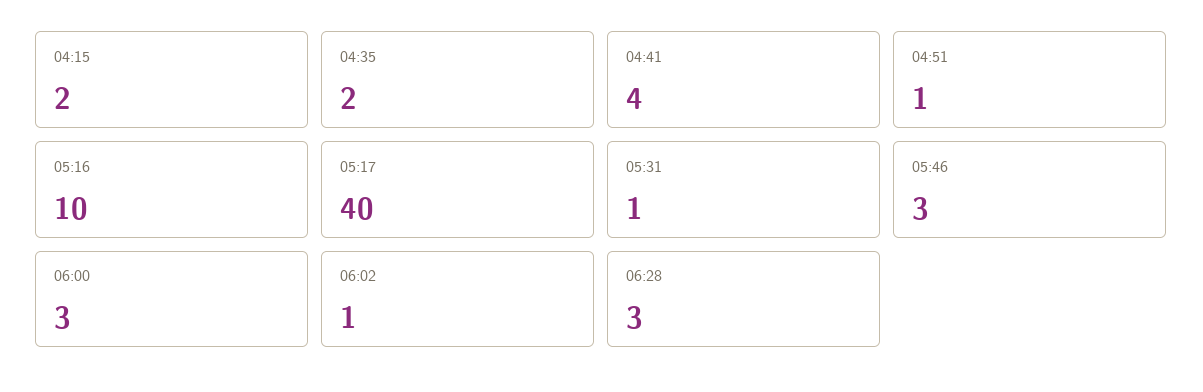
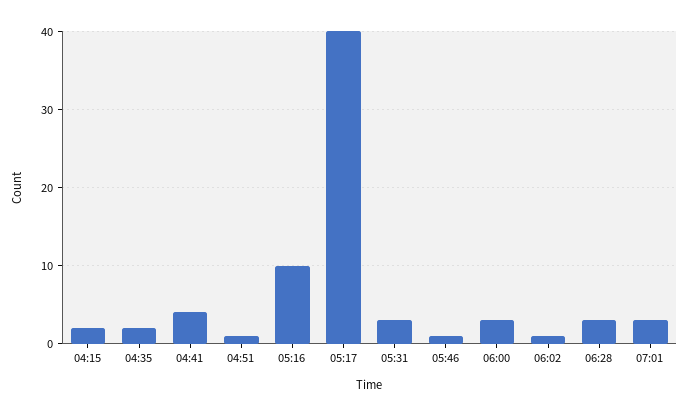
  {
    "04:15": 2,
    "04:35": 2,
    "04:41": 4,
    "04:51": 1,
    "05:16": 10,
    "05:17": 40,
-   "05:31": 1,
+   "05:31": 3,
-   "05:46": 3,
+   "05:46": 1,
    "06:00": 3,
    "06:02": 1,
-   "06:28": 3
+   "06:28": 3,
+   "07:01": 3
  }

